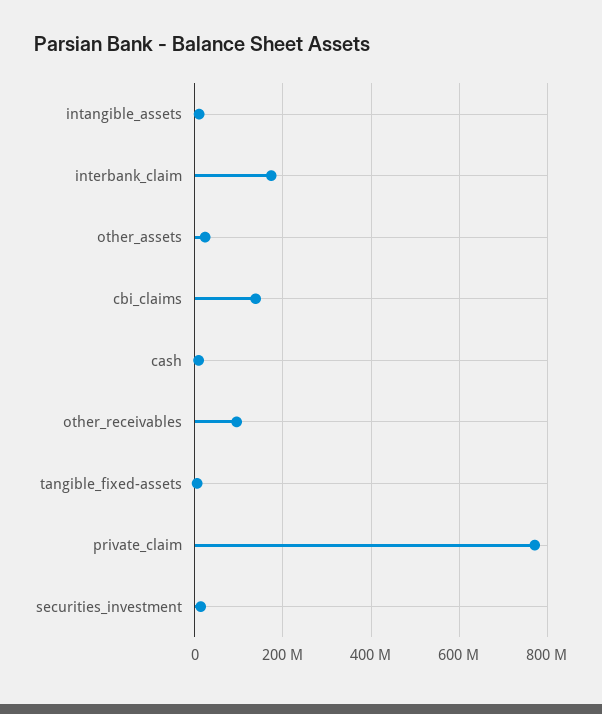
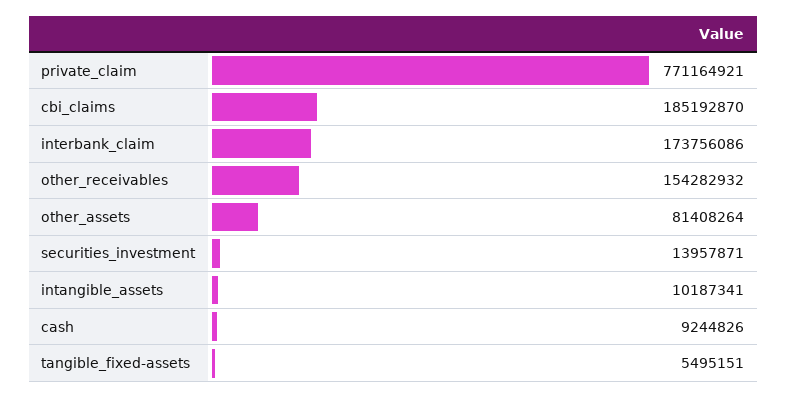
  {
    "intangible_assets": 10187341,
    "interbank_claim": 173756086,
-   "other_assets": 20000000,
+   "other_assets": 81408264,
-   "cbi_claims": 140000000,
+   "cbi_claims": 185192870,
    "cash": 9244826,
-   "other_receivables": 100000000,
+   "other_receivables": 154282932,
    "tangible_fixed-assets": 5495151,
    "private_claim": 771164921,
    "securities_investment": 13957871
  }

